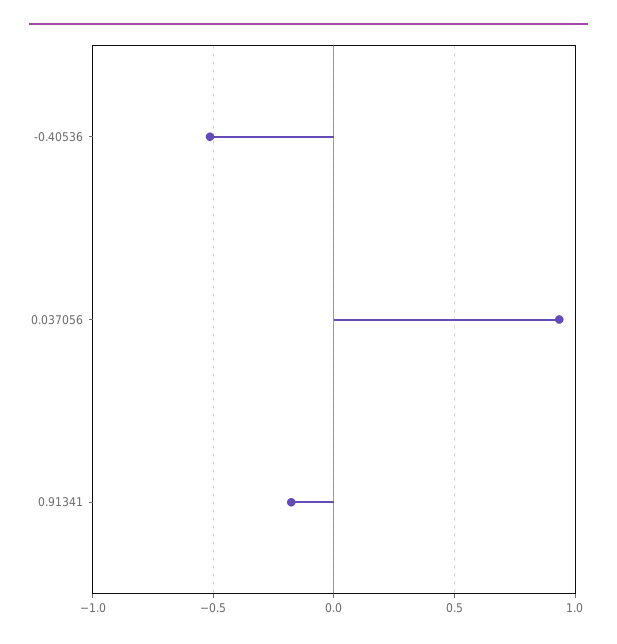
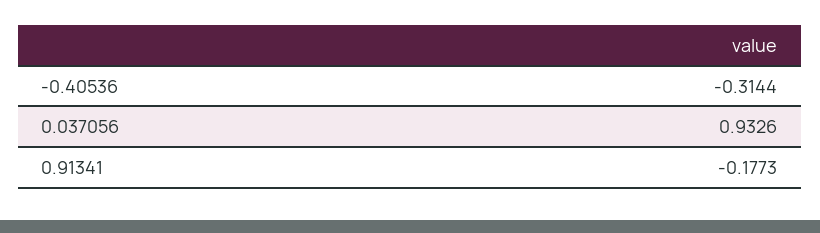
  {
-   "-0.40536": -0.5,
+   "-0.40536": -0.3144,
    "0.037056": 0.9326,
    "0.91341": -0.1773
  }

